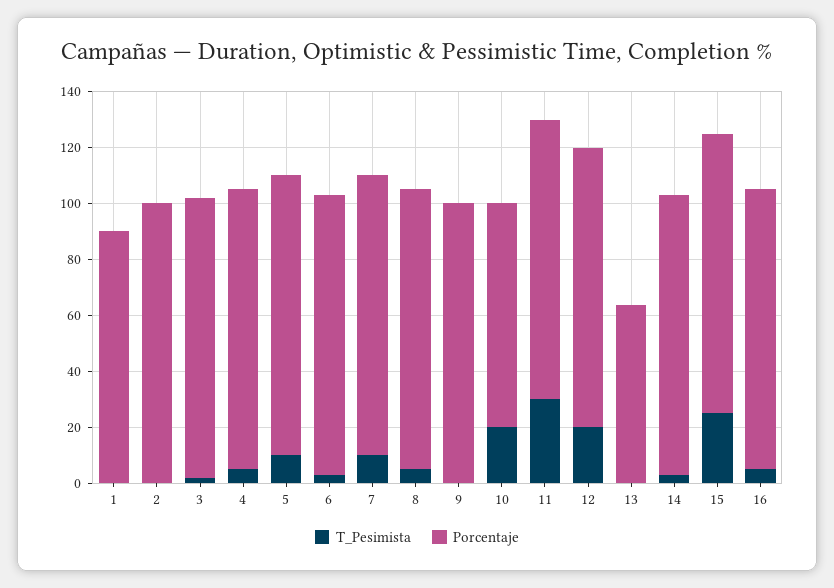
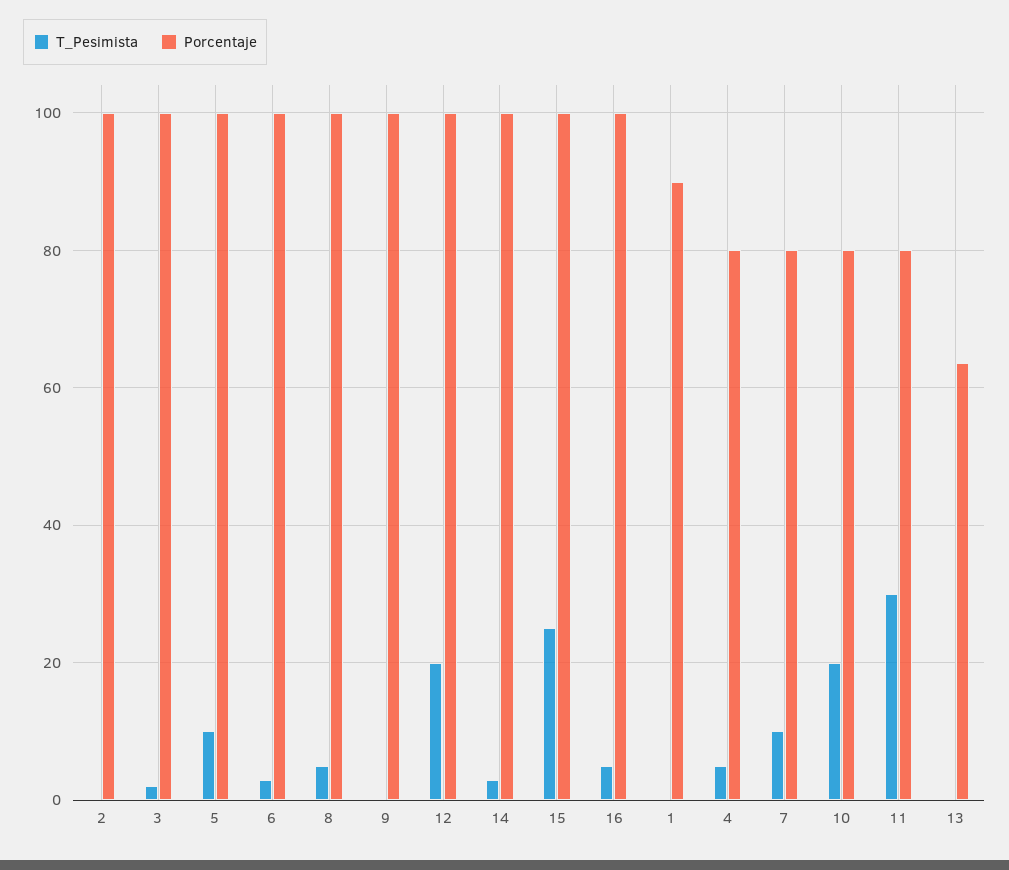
  {
    "T_Pesimista": {
      "1": 0,
      "2": 0,
      "3": 2,
      "4": 6,
      "5": 10,
      "6": 4,
      "7": 10,
      "8": 6,
      "9": 0,
      "10": 20,
      "11": 30,
      "12": 20,
      "13": 0,
      "14": 4,
      "15": 26,
      "16": 6
    },
    "Porcentaje": {
      "1": 90,
      "2": 100,
      "3": 100,
-     "4": 100,
+     "4": 80,
      "5": 100,
      "6": 100,
-     "7": 100,
+     "7": 80,
      "8": 100,
      "9": 100,
      "10": 80,
-     "11": 100,
+     "11": 80,
      "12": 100,
      "13": 64,
      "14": 100,
      "15": 100,
      "16": 100
    }
  }

